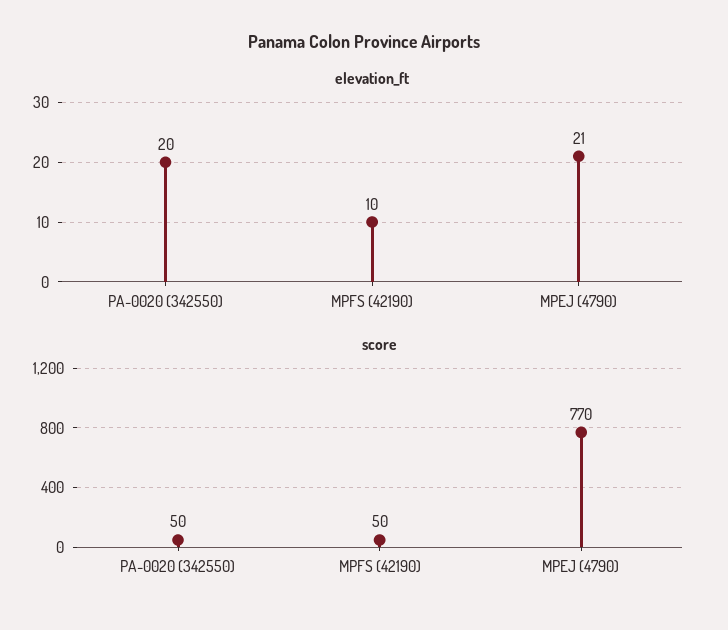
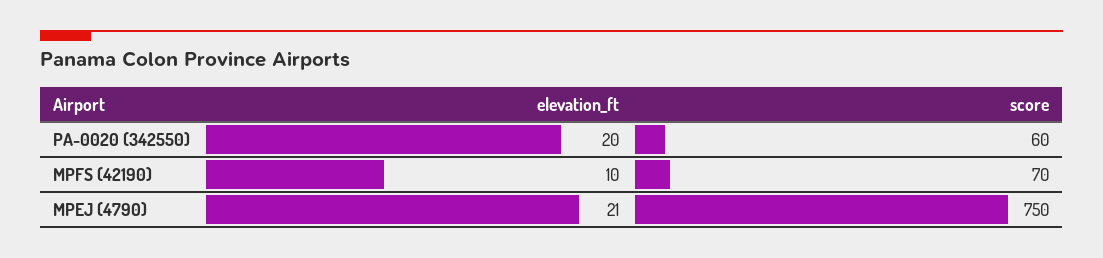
  {
    "elevation_ft": {
      "PA-0020 (342550)": 20,
      "MPFS (42190)": 10,
      "MPEJ (4790)": 21
    },
    "score": {
-     "PA-0020 (342550)": 50,
+     "PA-0020 (342550)": 60,
-     "MPFS (42190)": 50,
+     "MPFS (42190)": 70,
-     "MPEJ (4790)": 770
+     "MPEJ (4790)": 750
    }
  }

